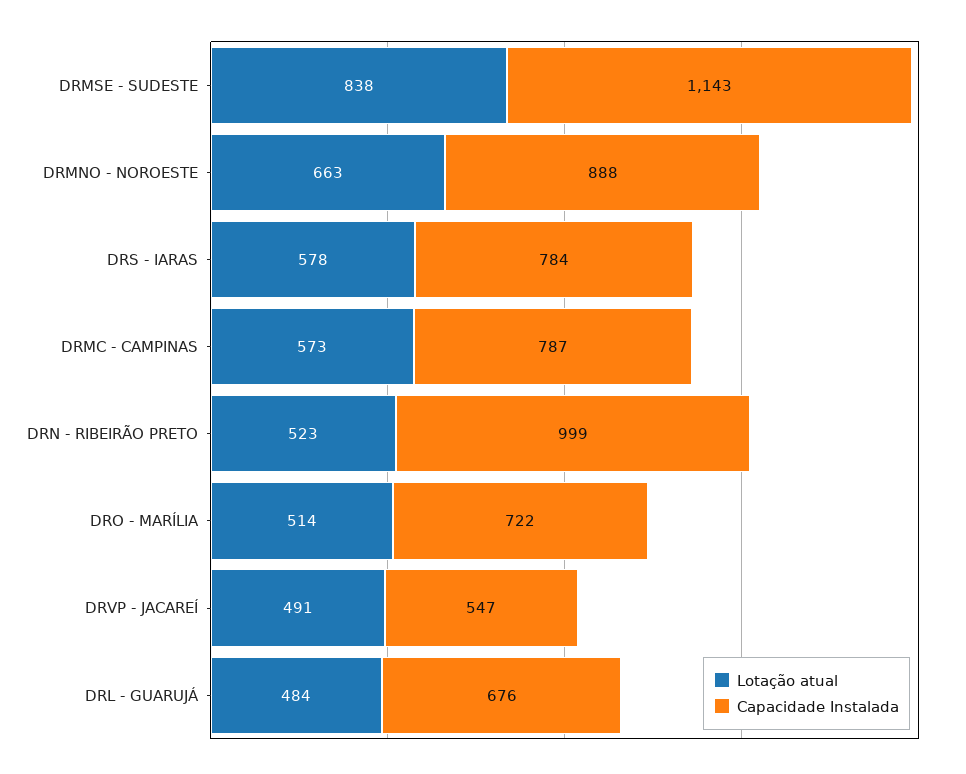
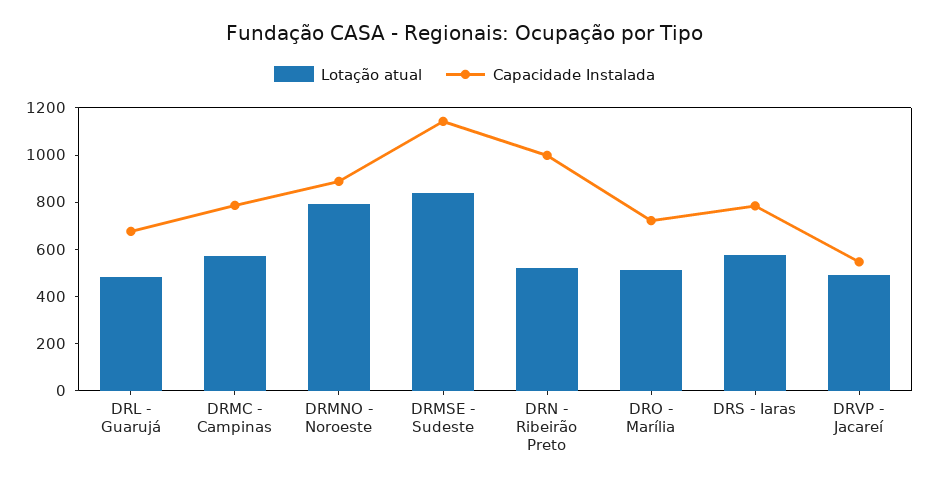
  {
    "Lotação atual": {
      "DRMSE - SUDESTE": 838,
-     "DRMNO - NOROESTE": 663,
+     "DRMNO - NOROESTE": 800,
      "DRS - IARAS": 578,
      "DRMC - CAMPINAS": 573,
      "DRN - RIBEIRÃO PRETO": 523,
      "DRO - MARÍLIA": 514,
      "DRVP - JACAREÍ": 491,
      "DRL - GUARUJÁ": 484
    },
    "Capacidade Instalada": {
      "DRMSE - SUDESTE": 1143,
      "DRMNO - NOROESTE": 888,
      "DRS - IARAS": 784,
      "DRMC - CAMPINAS": 787,
      "DRN - RIBEIRÃO PRETO": 999,
      "DRO - MARÍLIA": 722,
      "DRVP - JACAREÍ": 547,
      "DRL - GUARUJÁ": 676
    }
  }

